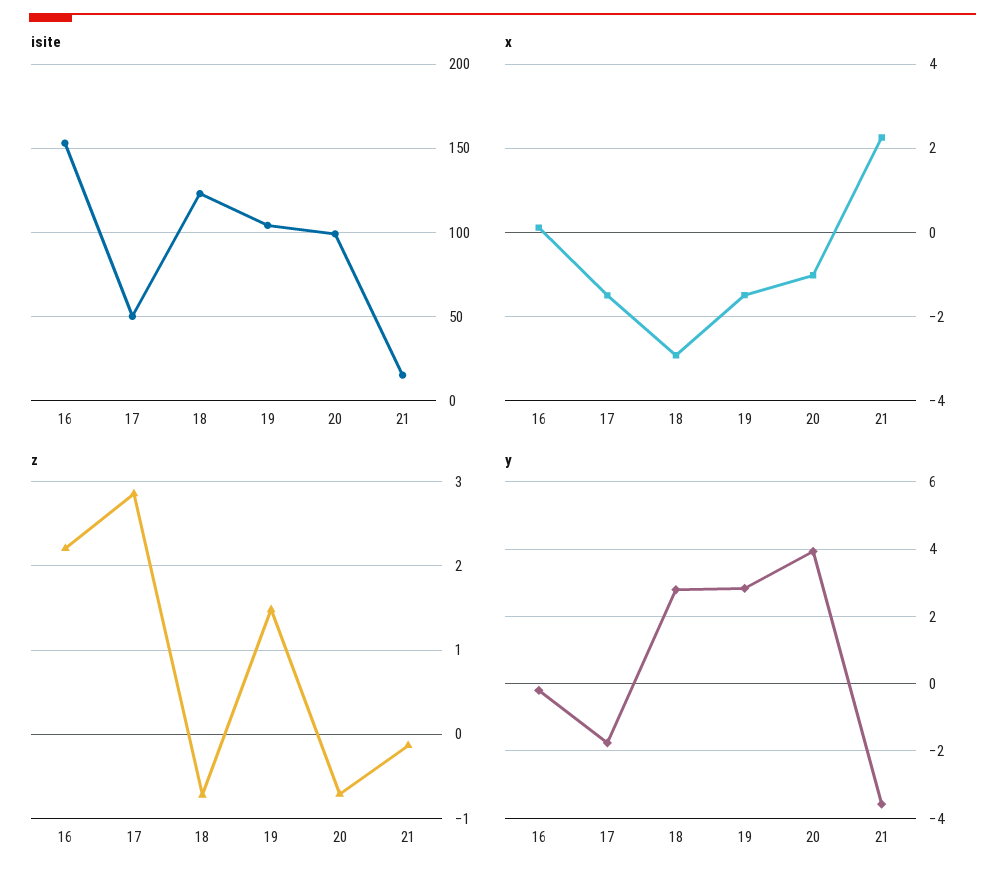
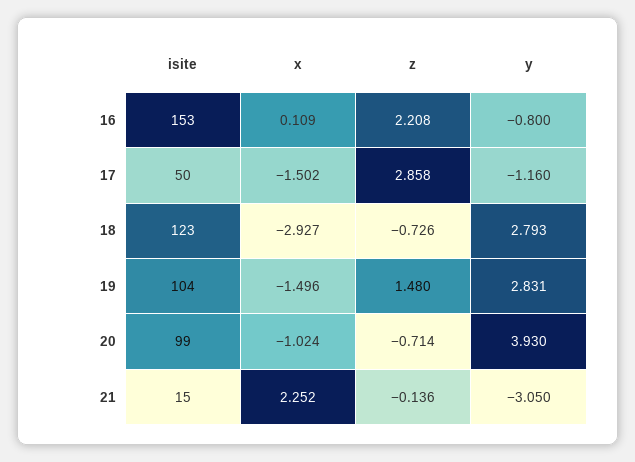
  {
    "isite": {
      "16": 153,
      "17": 50,
      "18": 123,
      "19": 104,
      "20": 99,
      "21": 15
    },
    "x": {
      "16": 0.109,
      "17": -1.502,
      "18": -2.927,
      "19": -1.496,
      "20": -1.024,
      "21": 2.252
    },
    "z": {
      "16": 2.208,
      "17": 2.858,
      "18": -0.726,
      "19": 1.48,
      "20": -0.714,
      "21": -0.136
    },
    "y": {
-     "16": -0.2,
+     "16": -0.8,
-     "17": -1.8,
+     "17": -1.16,
      "18": 2.793,
      "19": 2.831,
      "20": 3.93,
-     "21": -3.6
+     "21": -3.05
    }
  }

